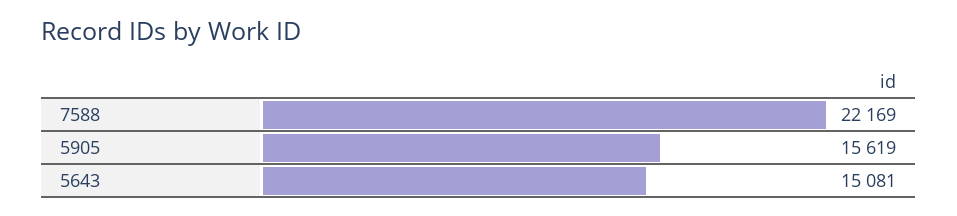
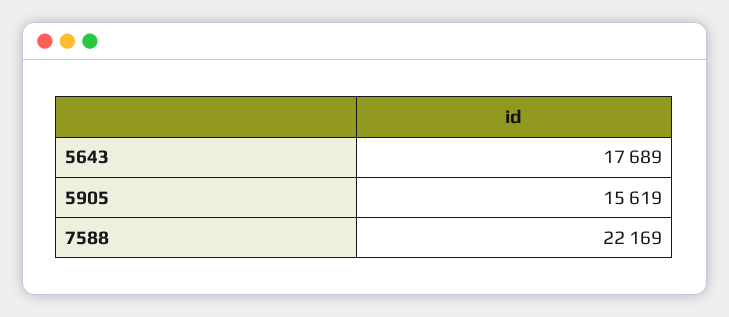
  {
    "7588": 22169,
    "5905": 15619,
-   "5643": 15081
+   "5643": 17689
  }

